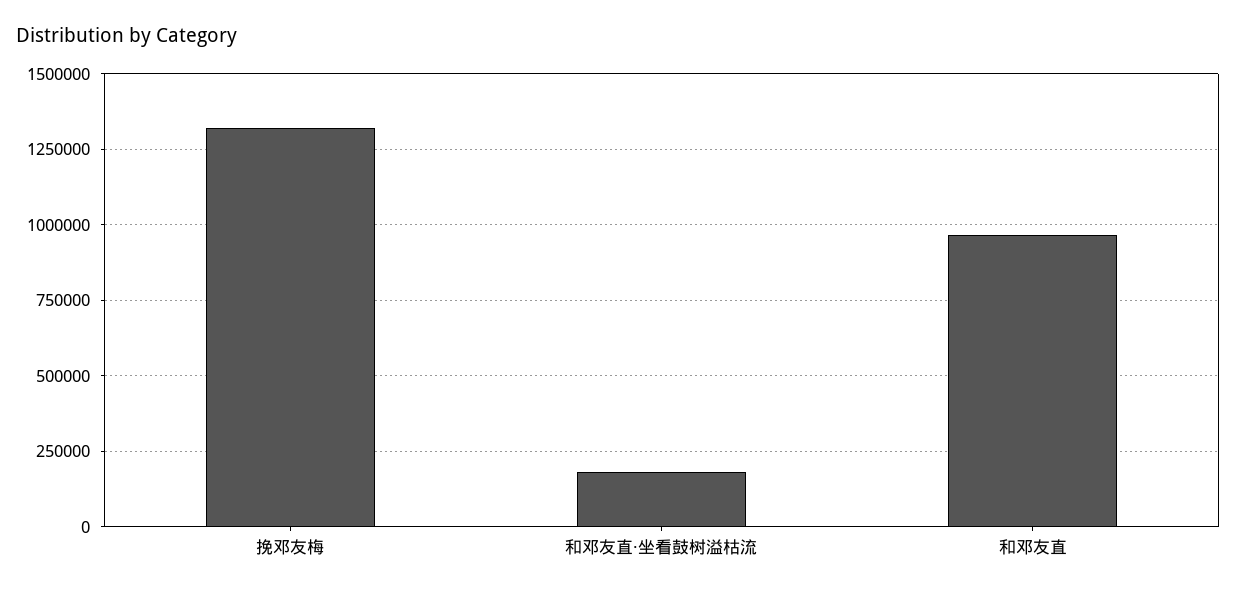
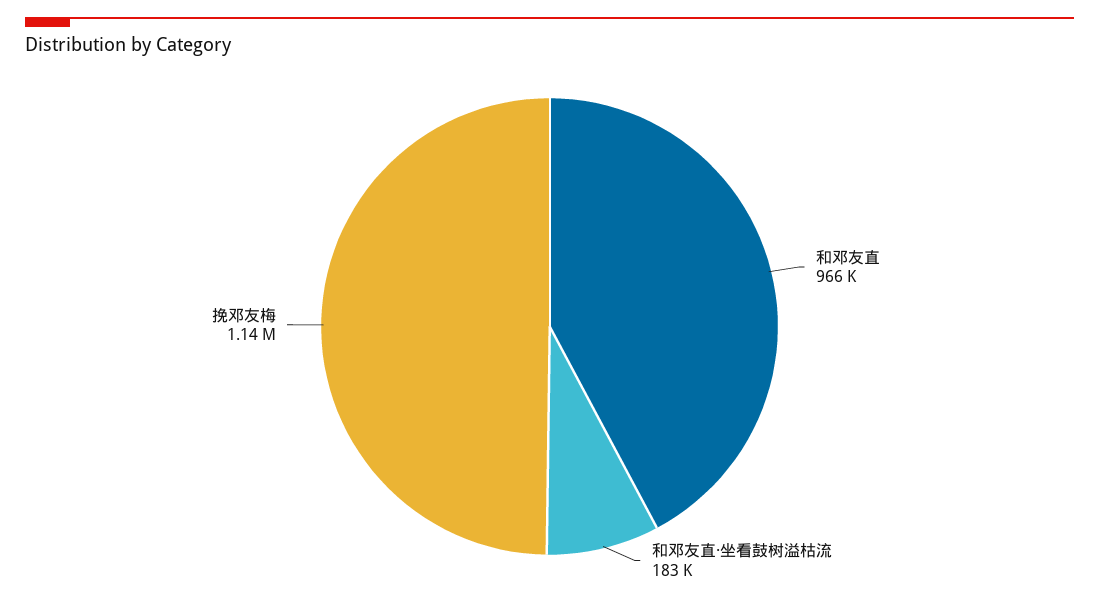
  {
-   "挽邓友梅": 1325000,
+   "挽邓友梅": 1140000,
    "和邓友直·坐看鼓树溢枯流": 183000,
    "和邓友直": 966000
  }

